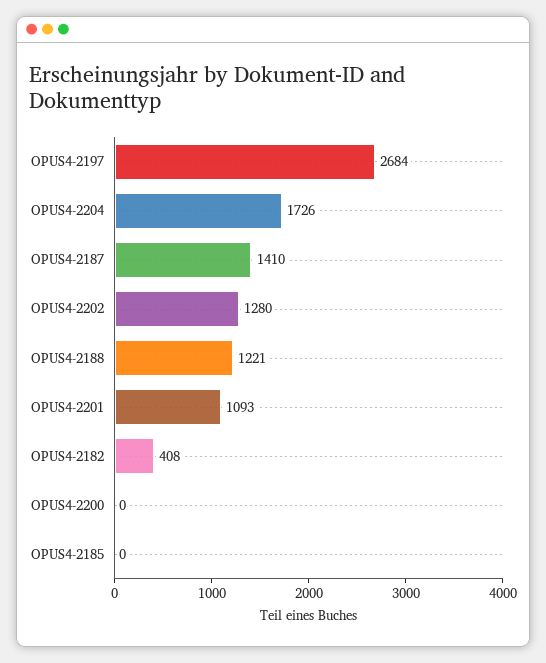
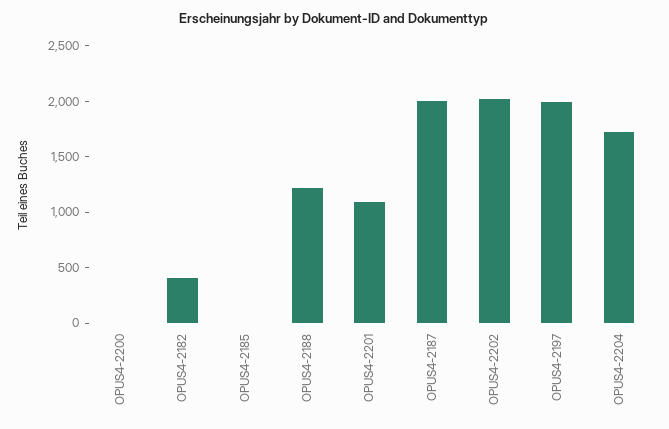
  {
-   "OPUS4-2197": 2684,
+   "OPUS4-2197": 2000,
    "OPUS4-2204": 1726,
-   "OPUS4-2187": 1410,
+   "OPUS4-2187": 2000,
-   "OPUS4-2202": 1280,
+   "OPUS4-2202": 2000,
    "OPUS4-2188": 1221,
    "OPUS4-2201": 1093,
    "OPUS4-2182": 408,
    "OPUS4-2200": 0,
    "OPUS4-2185": 0
  }

